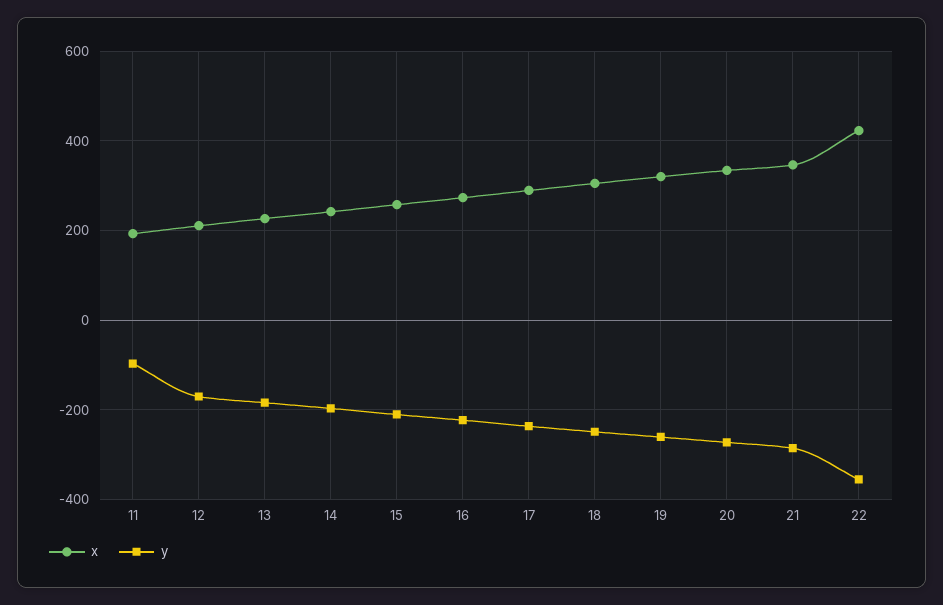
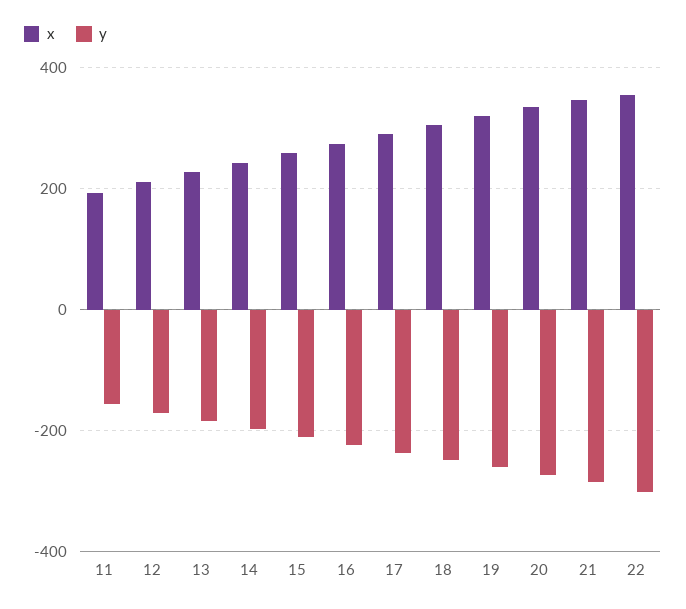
  {
    "x": {
      "11": 200,
      "12": 220,
      "13": 220,
      "14": 240,
      "15": 260,
      "16": 280,
      "17": 280,
      "18": 300,
      "19": 320,
      "20": 340,
      "21": 340,
-     "22": 420
+     "22": 360
    },
    "y": {
-     "11": -100,
+     "11": -160,
      "12": -180,
      "13": -180,
      "14": -200,
      "15": -220,
      "16": -220,
      "17": -240,
      "18": -240,
      "19": -260,
      "20": -280,
      "21": -280,
-     "22": -360
+     "22": -300
    }
  }

